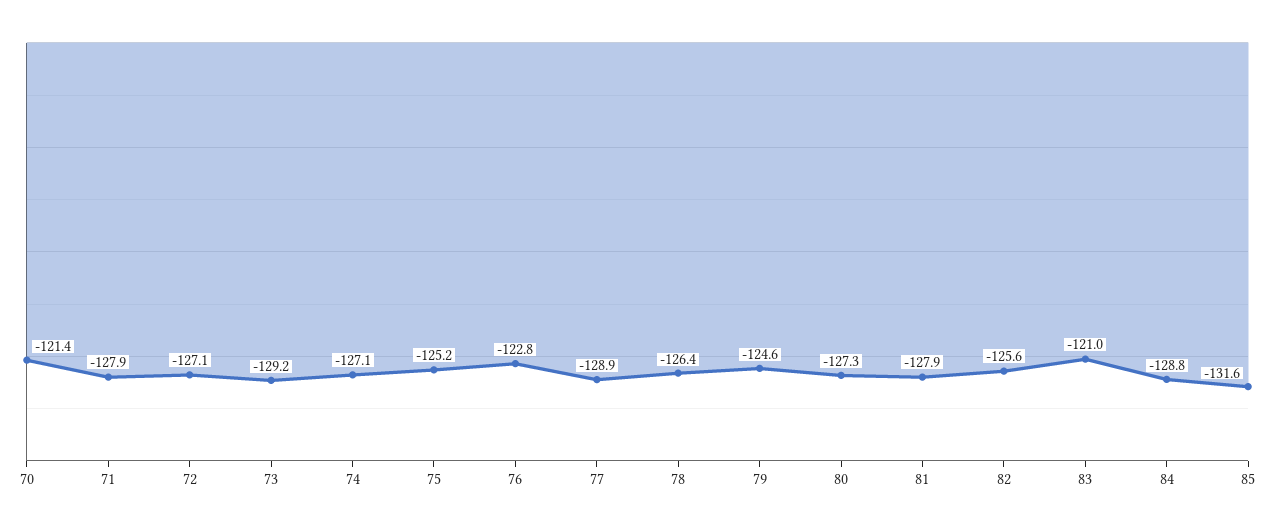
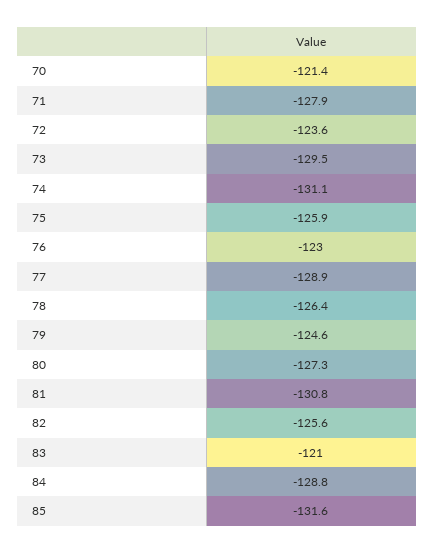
  {
    "70": -121.4,
    "71": -127.9,
-   "72": -127.1,
+   "72": -123.6,
-   "73": -129.2,
+   "73": -129.5,
-   "74": -127.1,
+   "74": -131.1,
-   "75": -125.2,
+   "75": -125.9,
-   "76": -122.8,
+   "76": -123,
    "77": -128.9,
    "78": -126.4,
    "79": -124.6,
    "80": -127.3,
-   "81": -127.9,
+   "81": -130.8,
    "82": -125.6,
    "83": -121,
    "84": -128.8,
    "85": -131.6
  }

